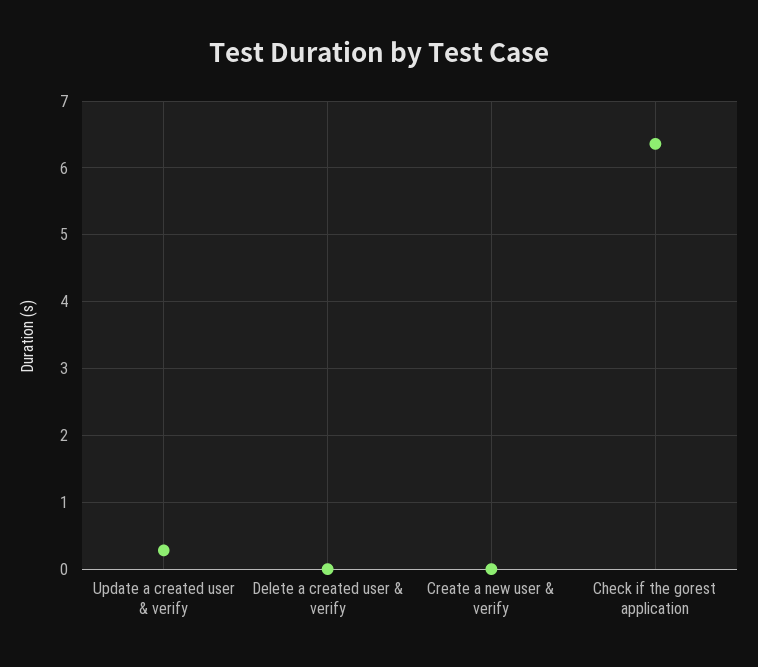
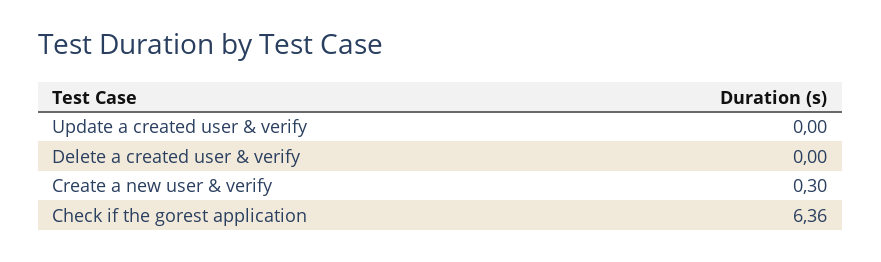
  {
-   "Update a created user & verify": 0.3,
+   "Update a created user & verify": 0,
    "Delete a created user & verify": 0,
-   "Create a new user & verify": 0,
+   "Create a new user & verify": 0.3,
    "Check if the gorest application": 6.36
  }

